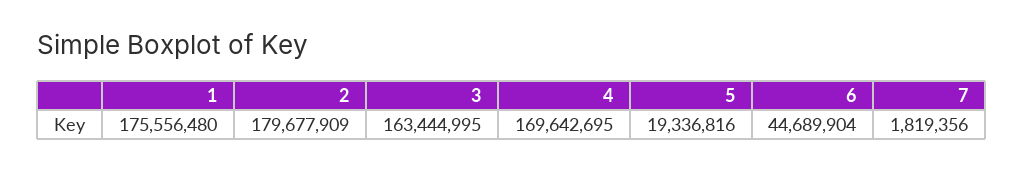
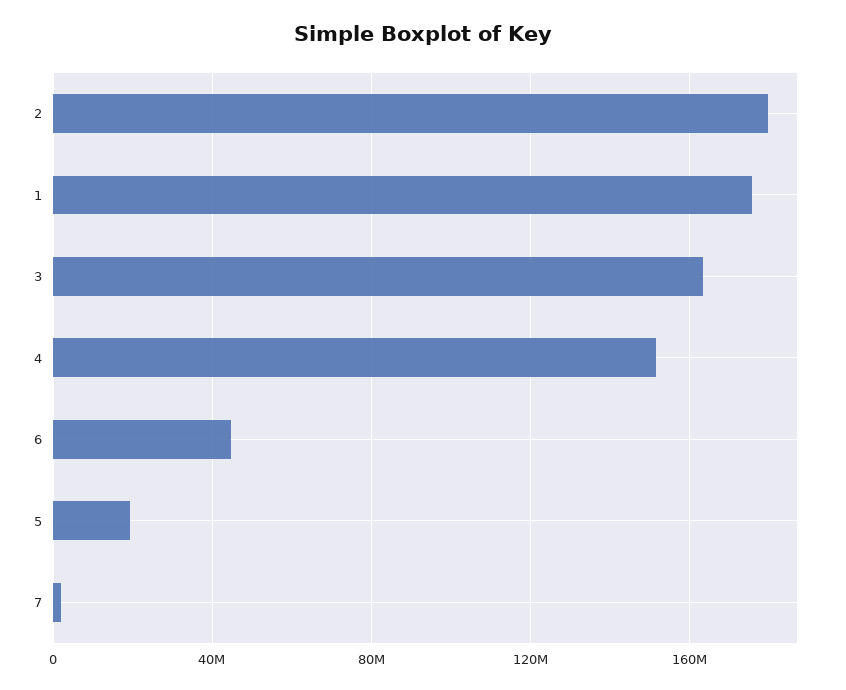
  {
    "1": 175556480,
    "2": 179677909,
    "3": 163444995,
-   "4": 169642695,
+   "4": 150000000,
    "5": 19336816,
    "6": 44689904,
    "7": 1819356
  }

